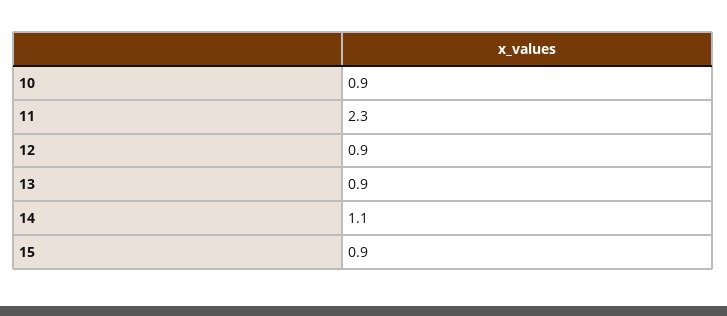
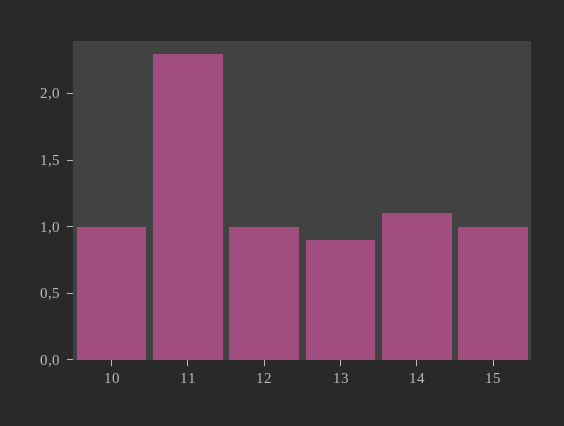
  {
-   "10": 0.9,
+   "10": 1,
    "11": 2.3,
-   "12": 0.9,
+   "12": 1,
    "13": 0.9,
    "14": 1.1,
-   "15": 0.9
+   "15": 1
  }

